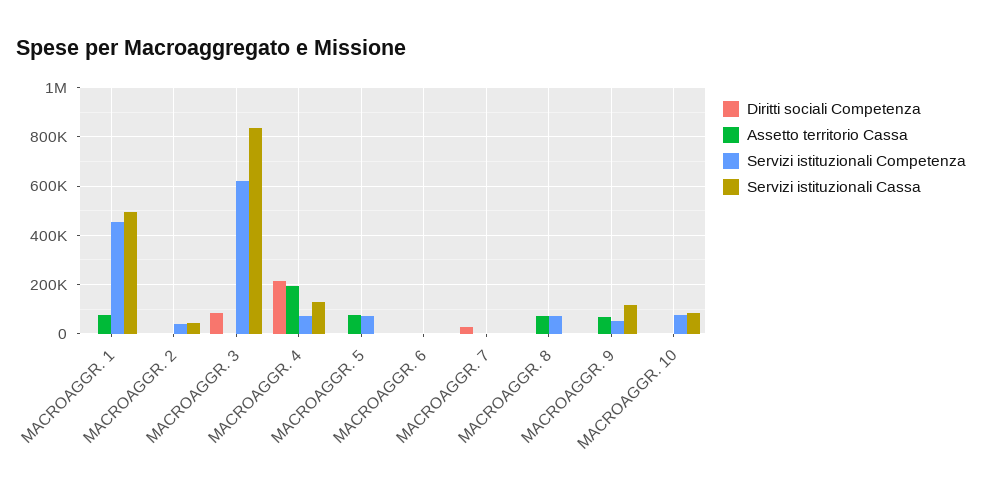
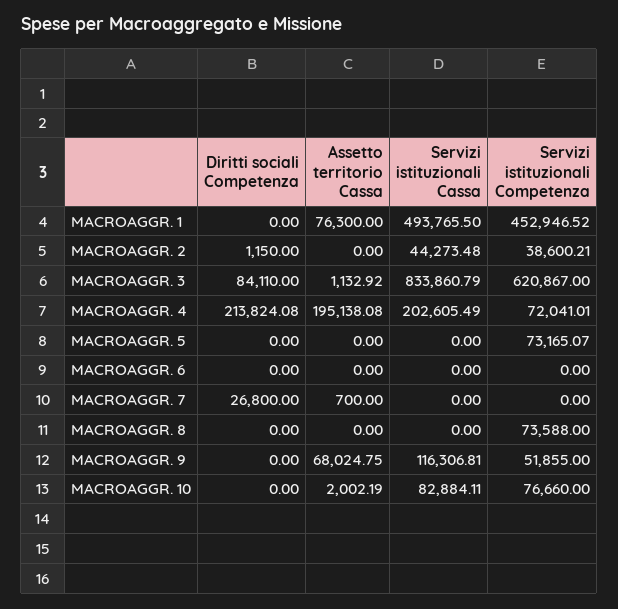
  {
    "Diritti sociali Competenza": {
      "MACROAGGR. 1": 0,
      "MACROAGGR. 2": 1150,
      "MACROAGGR. 3": 84110,
      "MACROAGGR. 4": 213824.08,
      "MACROAGGR. 5": 0,
      "MACROAGGR. 6": 0,
      "MACROAGGR. 7": 26800,
      "MACROAGGR. 8": 0,
      "MACROAGGR. 9": 0,
      "MACROAGGR. 10": 0
    },
    "Assetto territorio Cassa": {
      "MACROAGGR. 1": 76300,
      "MACROAGGR. 2": 0,
      "MACROAGGR. 3": 1132.92,
      "MACROAGGR. 4": 195138.08,
-     "MACROAGGR. 5": 75000,
+     "MACROAGGR. 5": 0,
      "MACROAGGR. 6": 0,
      "MACROAGGR. 7": 700,
-     "MACROAGGR. 8": 75000,
+     "MACROAGGR. 8": 0,
      "MACROAGGR. 9": 68024.75,
      "MACROAGGR. 10": 2002.19
    },
    "Servizi istituzionali Competenza": {
      "MACROAGGR. 1": 452946.52,
      "MACROAGGR. 2": 38600.21,
      "MACROAGGR. 3": 620867,
      "MACROAGGR. 4": 72041.01,
      "MACROAGGR. 5": 73165.07,
      "MACROAGGR. 6": 0,
      "MACROAGGR. 7": 0,
      "MACROAGGR. 8": 73588,
      "MACROAGGR. 9": 51855,
      "MACROAGGR. 10": 76660
    },
    "Servizi istituzionali Cassa": {
      "MACROAGGR. 1": 493765.5,
      "MACROAGGR. 2": 44273.48,
      "MACROAGGR. 3": 833860.79,
-     "MACROAGGR. 4": 125000,
+     "MACROAGGR. 4": 202605.49,
      "MACROAGGR. 5": 0,
      "MACROAGGR. 6": 0,
      "MACROAGGR. 7": 0,
      "MACROAGGR. 8": 0,
      "MACROAGGR. 9": 116306.81,
      "MACROAGGR. 10": 82884.11
    }
  }

